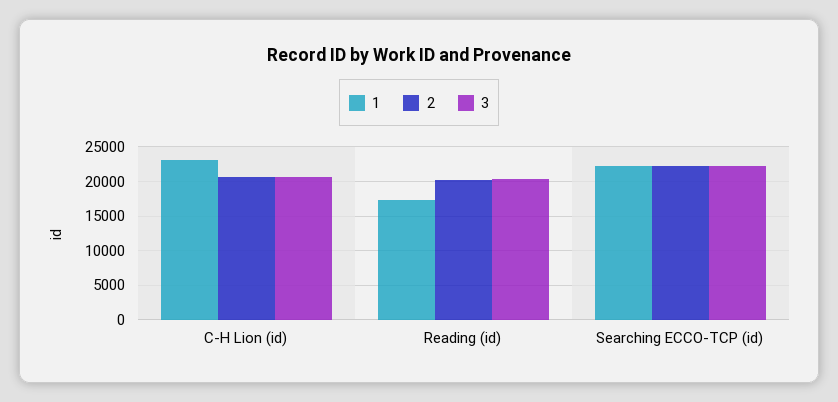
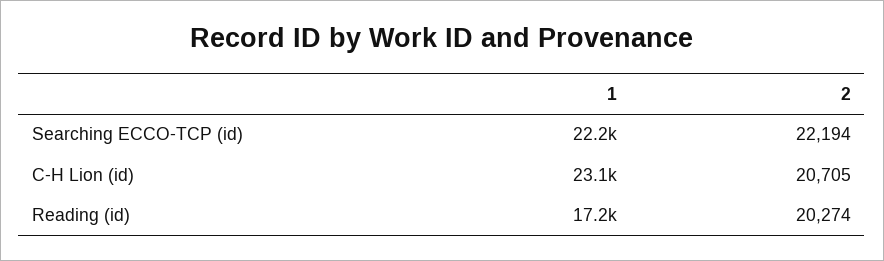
  {
    "1": {
      "C-H Lion (id)": 23100,
      "Reading (id)": 17200,
      "Searching ECCO-TCP (id)": 22200
    },
    "2": {
      "C-H Lion (id)": 20705,
      "Reading (id)": 20274,
      "Searching ECCO-TCP (id)": 22194
-   },
+   }
-   "3": {
-     "C-H Lion (id)": 21000,
-     "Reading (id)": 20000,
-     "Searching ECCO-TCP (id)": 22000
-   }
  }

